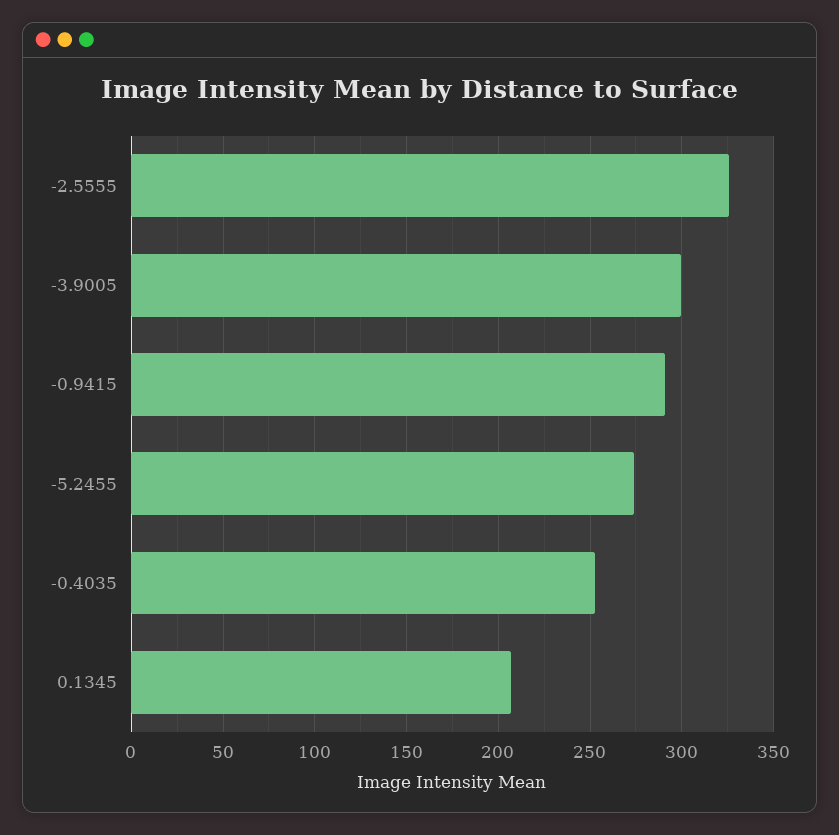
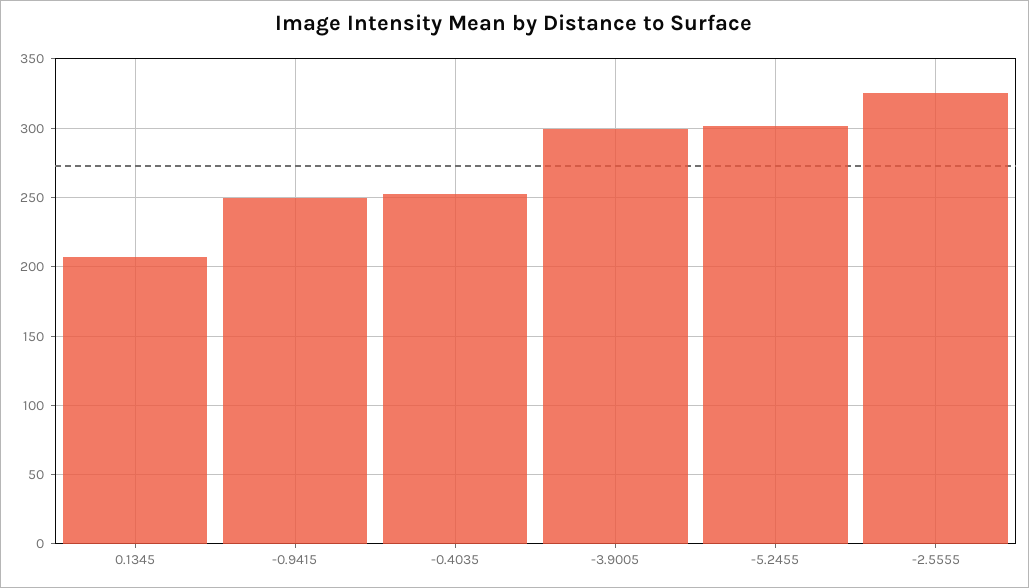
  {
    "-2.5555": 325,
    "-3.9005": 300,
-   "-0.9415": 290,
+   "-0.9415": 250,
-   "-5.2455": 275,
+   "-5.2455": 300,
    "-0.4035": 255,
    "0.1345": 205
  }

